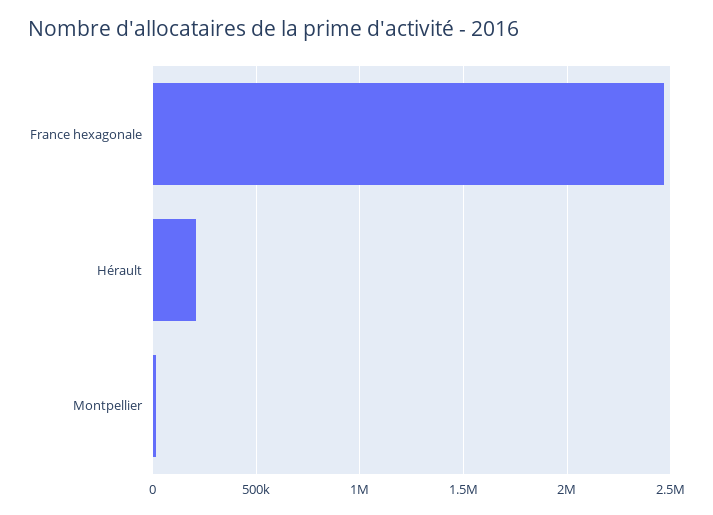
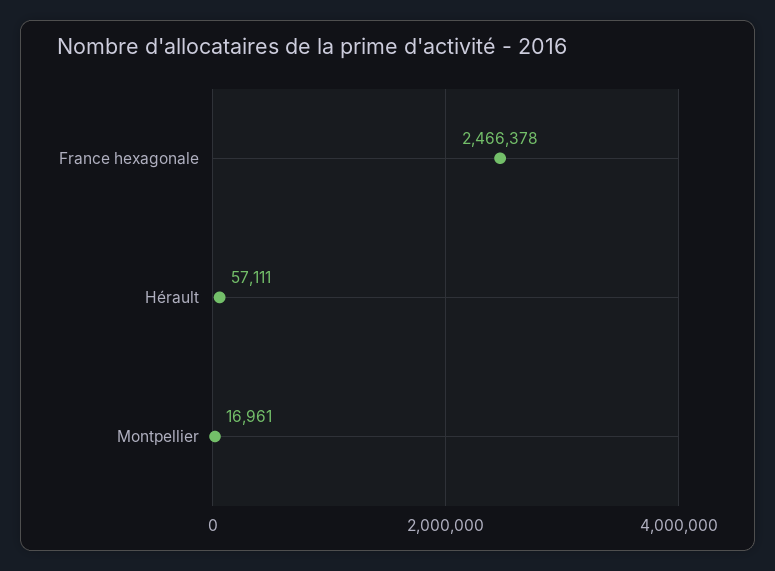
  {
    "France hexagonale": 2466378,
-   "Hérault": 200000,
+   "Hérault": 57111,
    "Montpellier": 16961
  }

